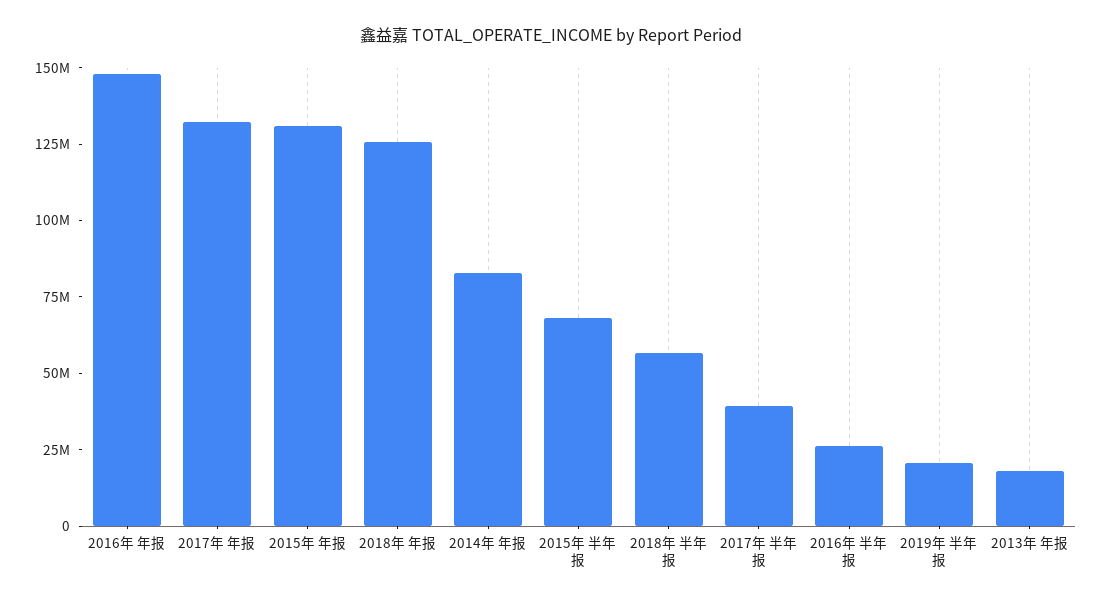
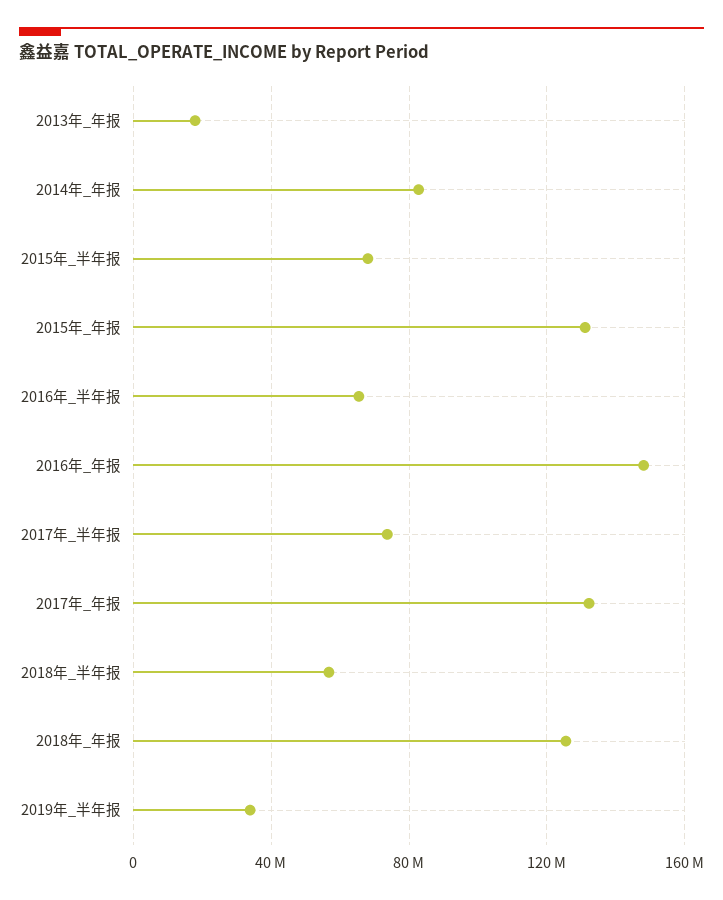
  {
    "2016年 年报": 150000000,
    "2017年 年报": 130000000,
    "2015年 年报": 130000000,
    "2018年 年报": 125000000,
    "2014年 年报": 85000000,
    "2015年 半年报": 70000000,
    "2018年 半年报": 55000000,
-   "2017年 半年报": 40000000,
+   "2017年 半年报": 75000000,
-   "2016年 半年报": 25000000,
+   "2016年 半年报": 65000000,
-   "2019年 半年报": 20000000,
+   "2019年 半年报": 35000000,
    "2013年 年报": 20000000
  }

